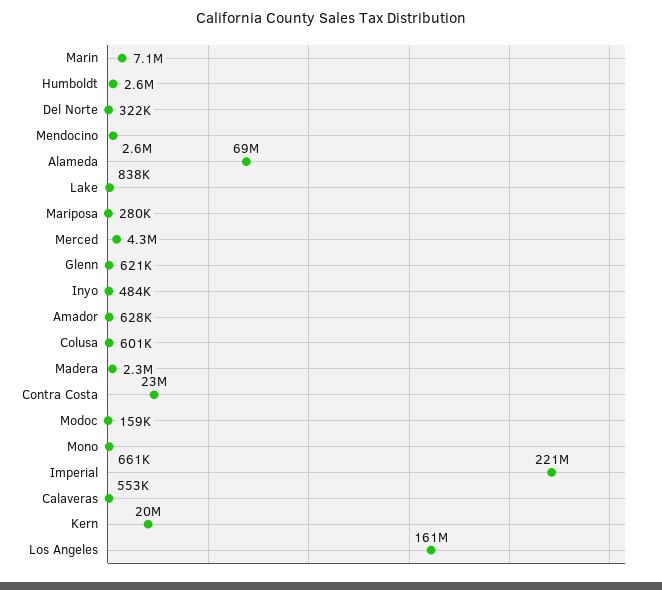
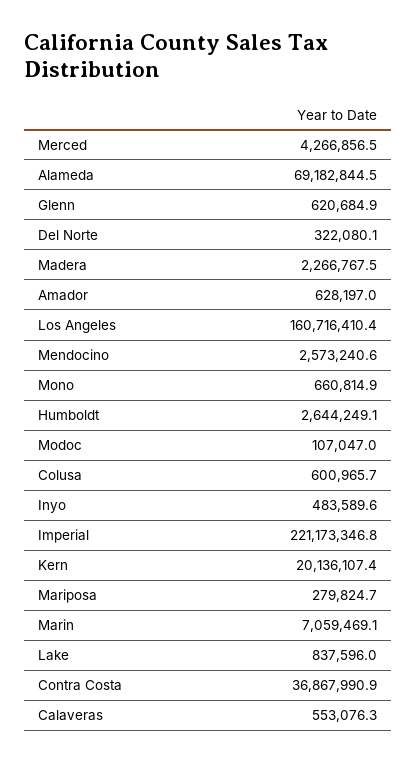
  {
    "Marin": 7059469.1,
    "Humboldt": 2644249.1,
    "Del Norte": 322080.1,
    "Mendocino": 2573240.6,
    "Alameda": 69182844.5,
    "Lake": 837596,
    "Mariposa": 279824.7,
    "Merced": 4266856.5,
    "Glenn": 620684.9,
    "Inyo": 483589.6,
    "Amador": 628197,
    "Colusa": 600965.7,
    "Madera": 2266767.5,
-   "Contra Costa": 23000000,
+   "Contra Costa": 36867990.9,
-   "Modoc": 159000,
+   "Modoc": 107047,
    "Mono": 660814.9,
    "Imperial": 221173346.8,
    "Calaveras": 553076.3,
    "Kern": 20136107.4,
    "Los Angeles": 160716410.4
  }

